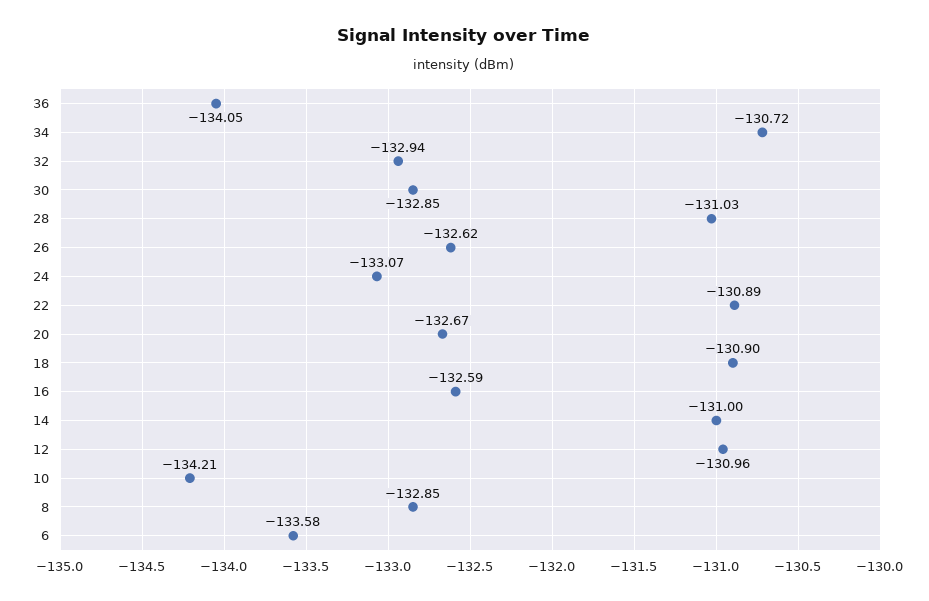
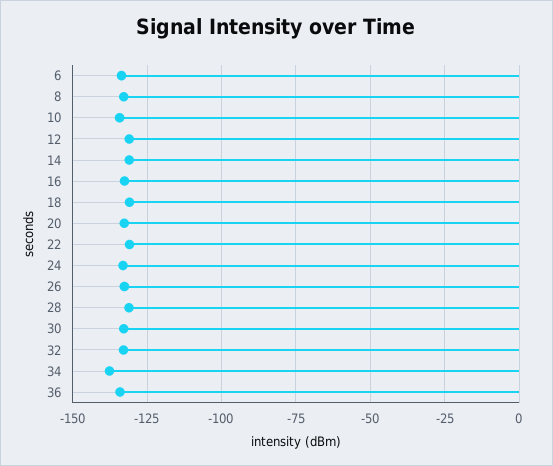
  {
    "36": -134.05,
-   "34": -130.72,
+   "34": -137.5,
    "32": -132.94,
    "30": -132.85,
    "28": -131.03,
    "26": -132.62,
    "24": -133.07,
    "22": -130.89,
    "20": -132.67,
    "18": -130.9,
    "16": -132.59,
    "14": -131,
    "12": -130.96,
    "10": -134.21,
    "8": -132.85,
    "6": -133.58
  }

